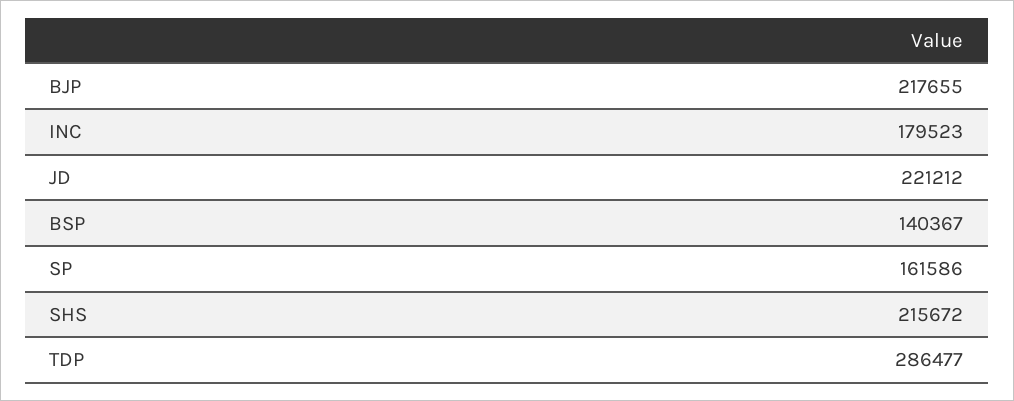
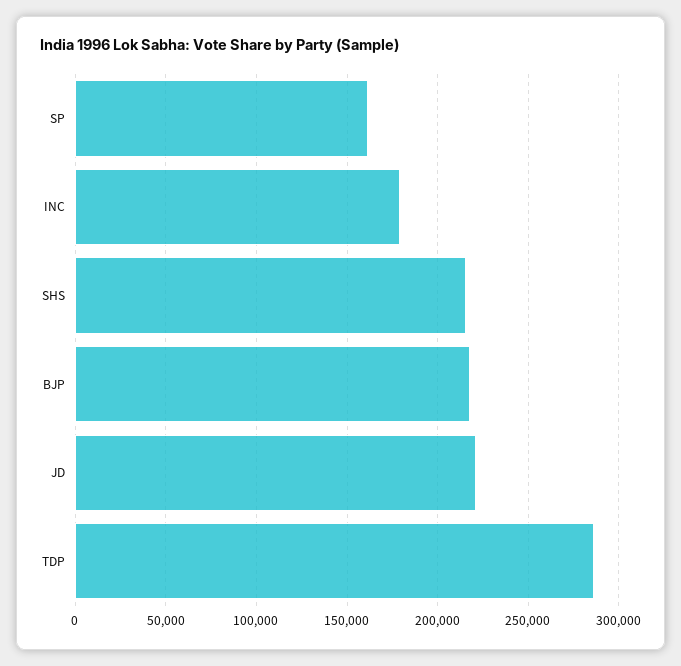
  {
    "BJP": 217655,
    "INC": 179523,
    "JD": 221212,
-   "BSP": 140367,
    "SP": 161586,
    "SHS": 215672,
    "TDP": 286477
  }

